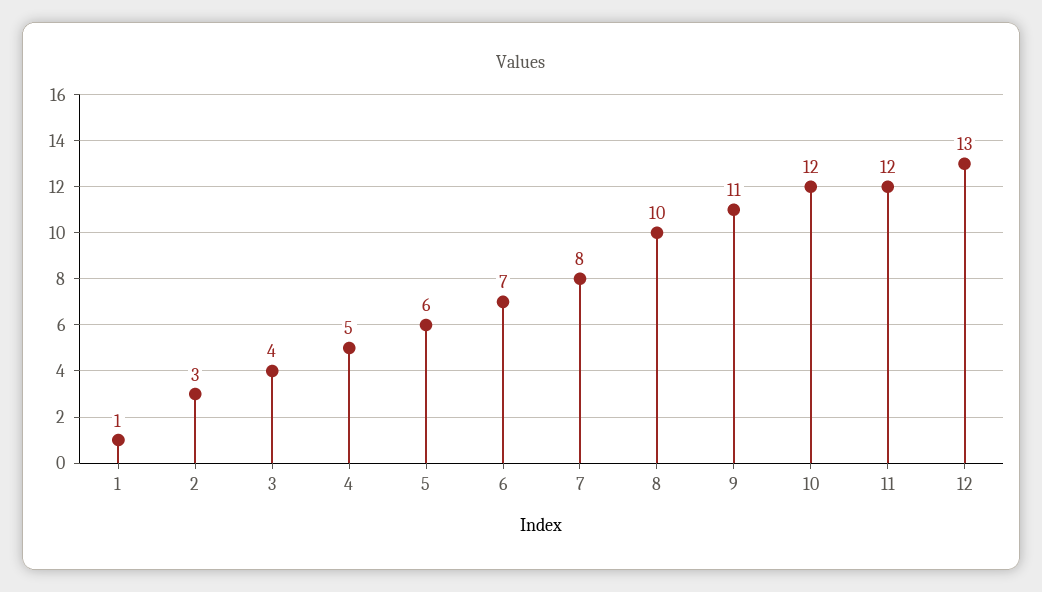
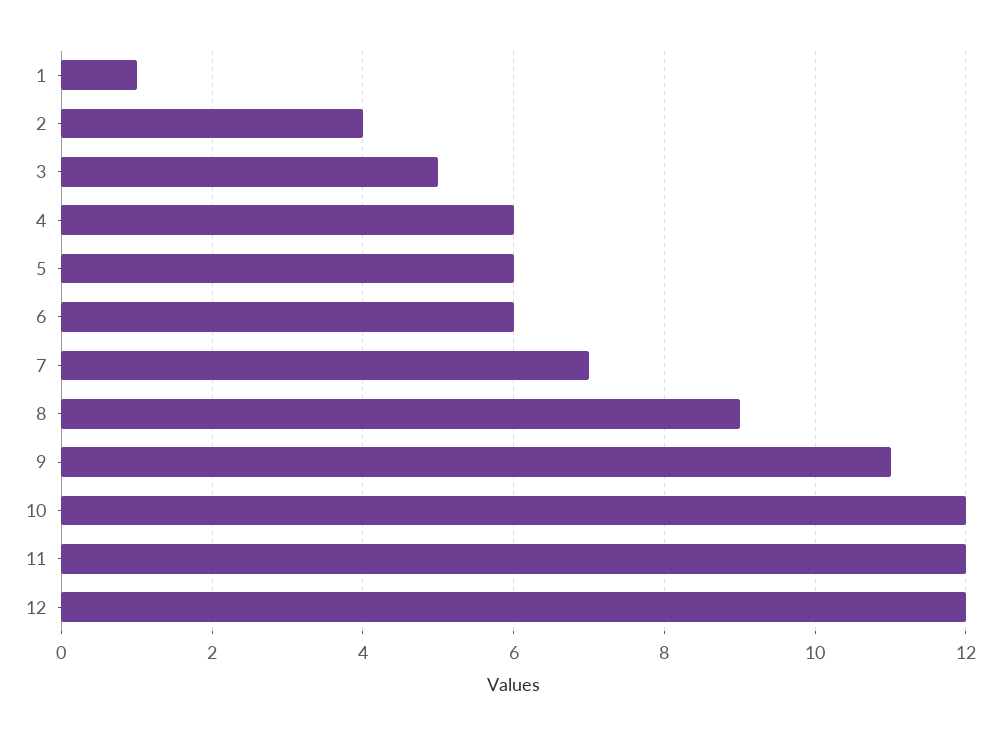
  {
    "1": 1,
-   "2": 3,
+   "2": 4,
-   "3": 4,
+   "3": 5,
-   "4": 5,
+   "4": 6,
    "5": 6,
-   "6": 7,
+   "6": 6,
-   "7": 8,
+   "7": 7,
-   "8": 10,
+   "8": 9,
    "9": 11,
    "10": 12,
    "11": 12,
-   "12": 13
+   "12": 12
  }

